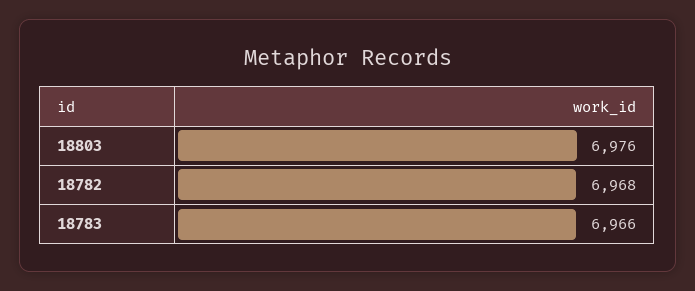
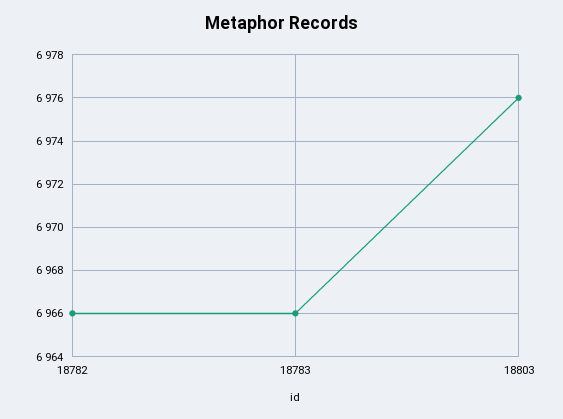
  {
    "18803": 6976,
-   "18782": 6968,
+   "18782": 6966,
    "18783": 6966
  }

